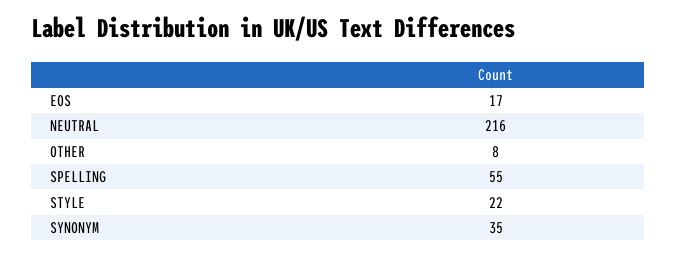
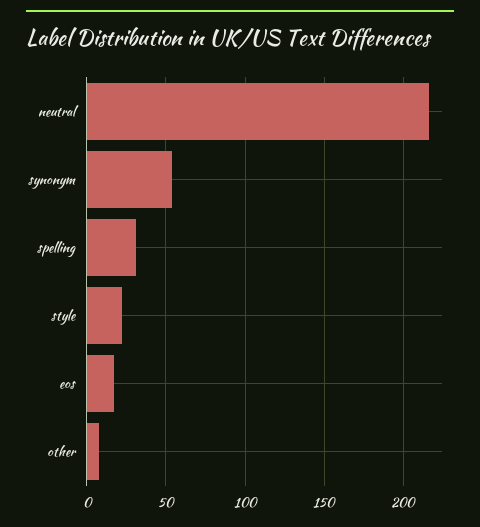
  {
    "EOS": 17,
    "NEUTRAL": 216,
    "OTHER": 8,
-   "SPELLING": 55,
+   "SPELLING": 30,
    "STYLE": 22,
-   "SYNONYM": 35
+   "SYNONYM": 55
  }

